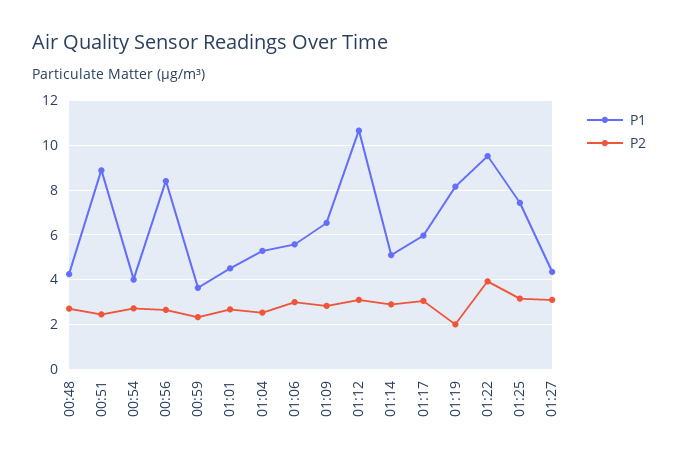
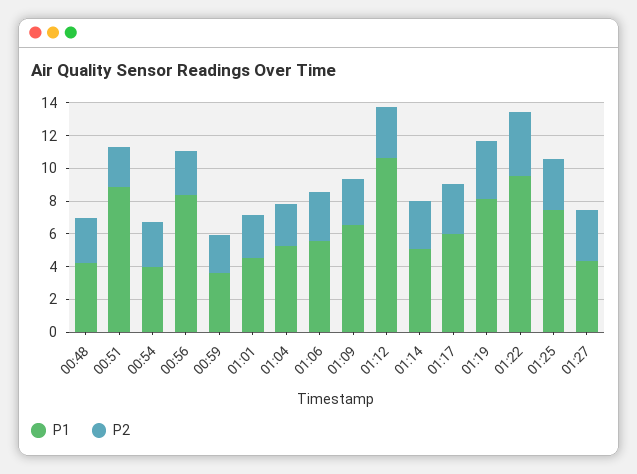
  {
    "P1": {
      "00:48": 4.5,
      "00:51": 9,
      "00:54": 4,
      "00:56": 8.5,
      "00:59": 3.5,
      "01:01": 4.5,
      "01:04": 5.5,
      "01:06": 5.5,
      "01:09": 6.5,
      "01:12": 10.5,
      "01:14": 5,
      "01:17": 6,
      "01:19": 8,
      "01:22": 9.5,
      "01:25": 7.5,
      "01:27": 4.5
    },
    "P2": {
      "00:48": 2.5,
      "00:51": 2.5,
      "00:54": 2.5,
      "00:56": 2.5,
      "00:59": 2.5,
      "01:01": 2.5,
      "01:04": 2.5,
      "01:06": 3,
      "01:09": 3,
      "01:12": 3,
      "01:14": 3,
      "01:17": 3,
-     "01:19": 2,
+     "01:19": 3.5,
      "01:22": 4,
      "01:25": 3,
      "01:27": 3
    }
  }

